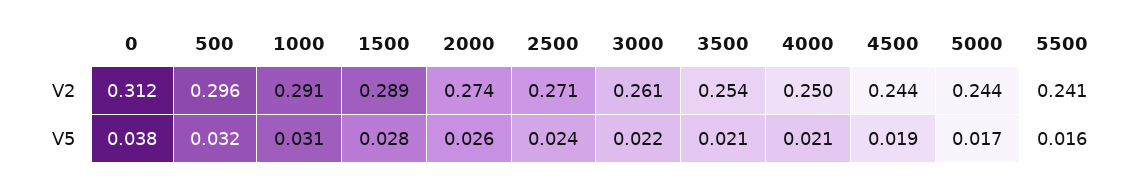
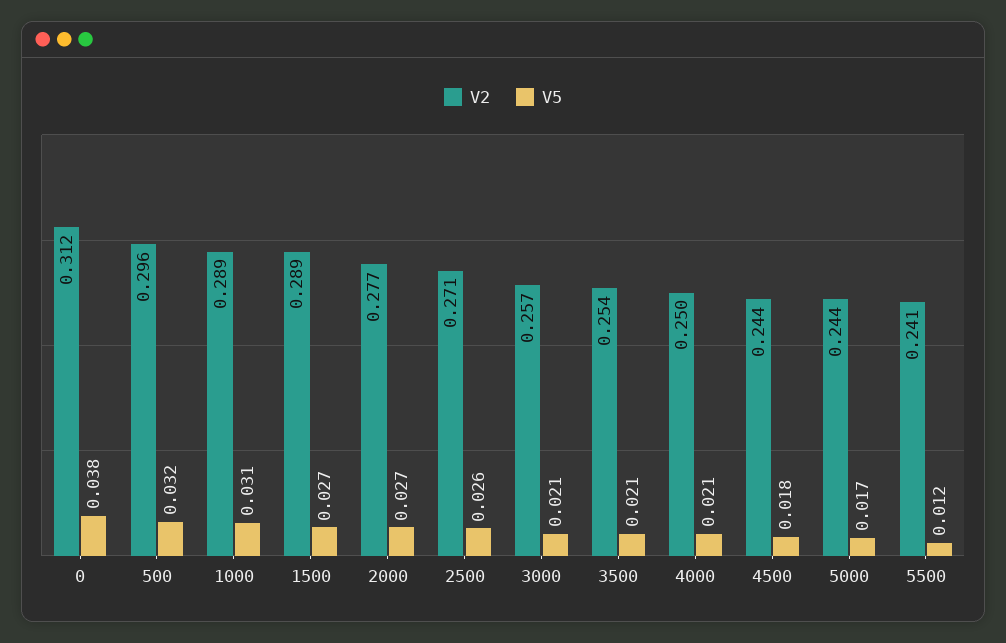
  {
    "V2": {
      "0": 0.312,
      "500": 0.296,
-     "1000": 0.291,
+     "1000": 0.289,
      "1500": 0.289,
-     "2000": 0.274,
+     "2000": 0.277,
      "2500": 0.271,
-     "3000": 0.261,
+     "3000": 0.257,
      "3500": 0.254,
      "4000": 0.25,
      "4500": 0.244,
      "5000": 0.244,
      "5500": 0.241
    },
    "V5": {
      "0": 0.038,
      "500": 0.032,
      "1000": 0.031,
-     "1500": 0.028,
+     "1500": 0.027,
-     "2000": 0.026,
+     "2000": 0.027,
-     "2500": 0.024,
+     "2500": 0.026,
-     "3000": 0.022,
+     "3000": 0.021,
      "3500": 0.021,
      "4000": 0.021,
-     "4500": 0.019,
+     "4500": 0.018,
      "5000": 0.017,
-     "5500": 0.016
+     "5500": 0.012
    }
  }

